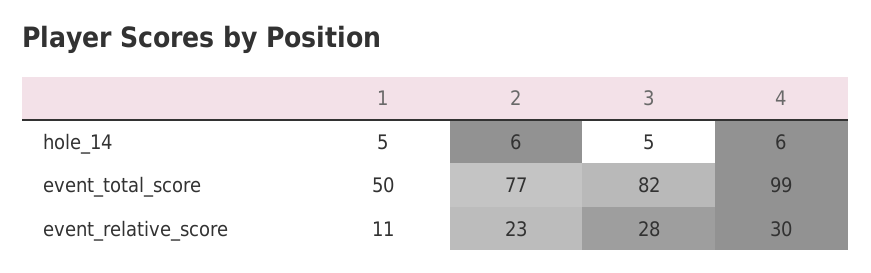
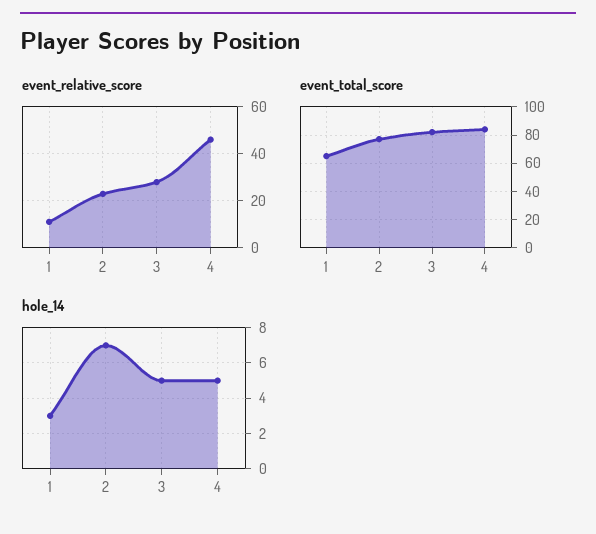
  {
    "hole_14": {
-     "1": 5,
+     "1": 3,
-     "2": 6,
+     "2": 7,
      "3": 5,
-     "4": 6
+     "4": 5
    },
    "event_total_score": {
-     "1": 50,
+     "1": 65,
      "2": 77,
      "3": 82,
-     "4": 99
+     "4": 85
    },
    "event_relative_score": {
      "1": 11,
      "2": 23,
      "3": 28,
-     "4": 30
+     "4": 45
    }
  }

